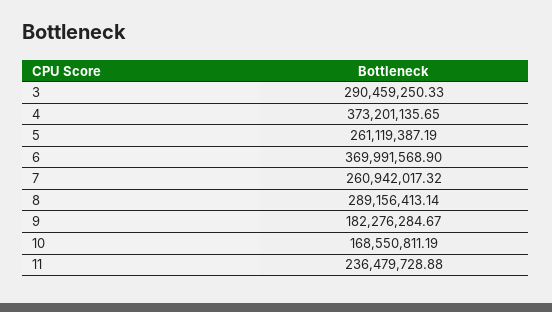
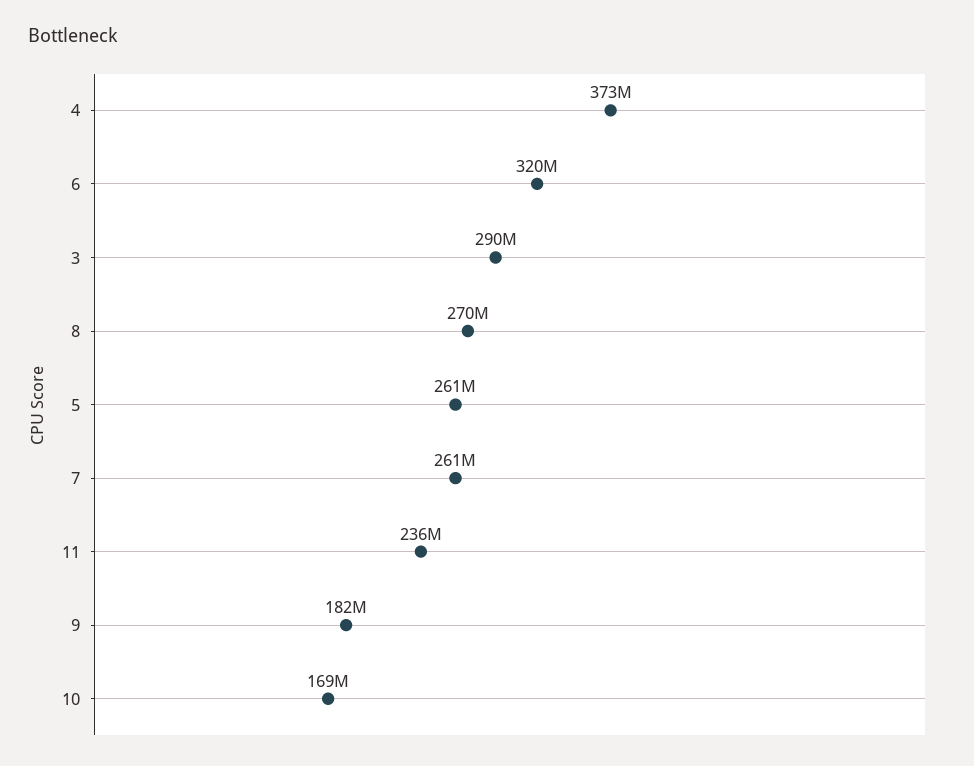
  {
    "3": 290459250.33,
    "4": 373201135.65,
    "5": 261119387.19,
-   "6": 369991568.9,
+   "6": 320000000,
    "7": 260942017.32,
-   "8": 289156413.14,
+   "8": 270000000,
    "9": 182276284.67,
    "10": 168550811.19,
    "11": 236479728.88
  }

